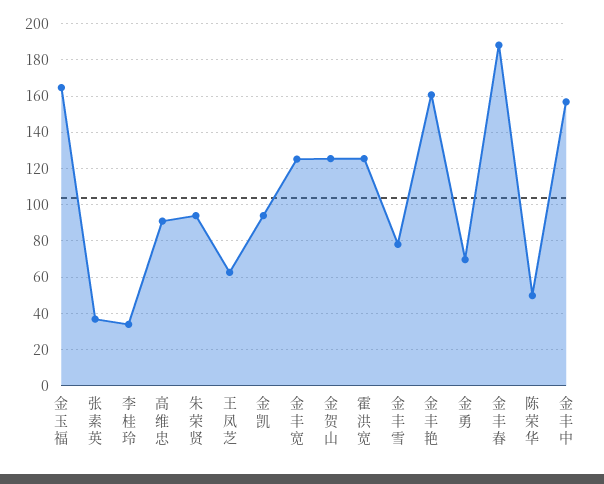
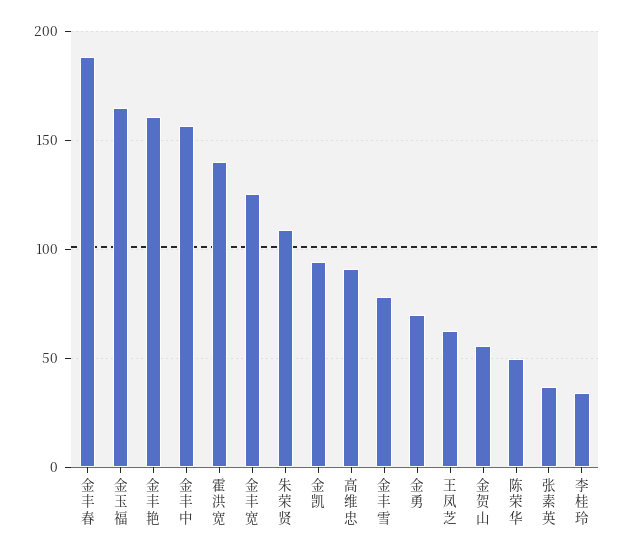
  {
    "金玉福": 165,
    "张素英": 35,
    "李桂玲": 35,
    "高维忠": 90,
-   "朱荣贤": 95,
+   "朱荣贤": 110,
    "王凤芝": 65,
    "金凯": 95,
    "金丰宽": 125,
-   "金贺山": 125,
+   "金贺山": 55,
-   "霍洪宽": 125,
+   "霍洪宽": 140,
    "金丰雪": 80,
    "金丰艳": 160,
    "金勇": 70,
    "金丰春": 190,
    "陈荣华": 50,
    "金丰中": 155
  }

